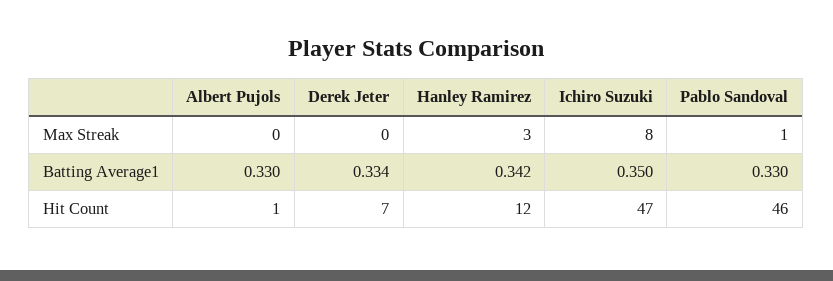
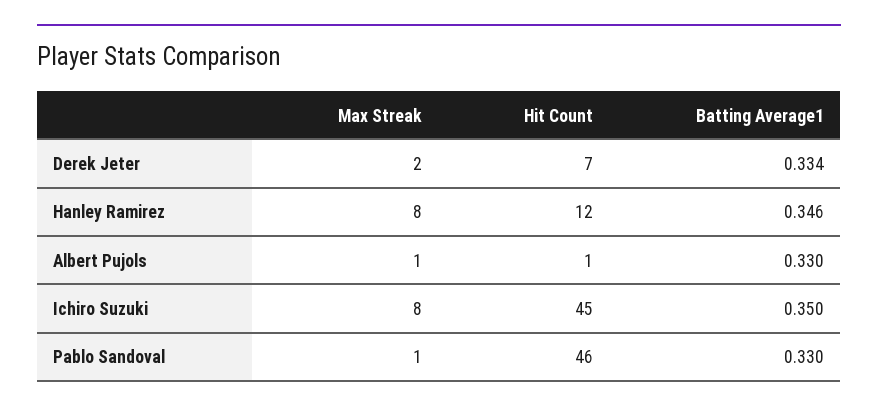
  {
    "Albert Pujols": {
-     "Max Streak": 0,
+     "Max Streak": 1,
      "Batting Average1": 0.33,
      "Hit Count": 1
    },
    "Derek Jeter": {
-     "Max Streak": 0,
+     "Max Streak": 2,
      "Batting Average1": 0.334,
      "Hit Count": 7
    },
    "Hanley Ramirez": {
-     "Max Streak": 3,
+     "Max Streak": 8,
-     "Batting Average1": 0.342,
+     "Batting Average1": 0.346,
      "Hit Count": 12
    },
    "Ichiro Suzuki": {
      "Max Streak": 8,
      "Batting Average1": 0.35,
-     "Hit Count": 47
+     "Hit Count": 45
    },
    "Pablo Sandoval": {
      "Max Streak": 1,
      "Batting Average1": 0.33,
      "Hit Count": 46
    }
  }

